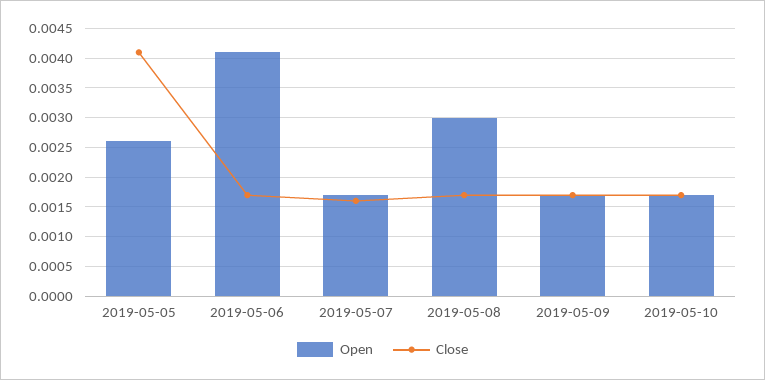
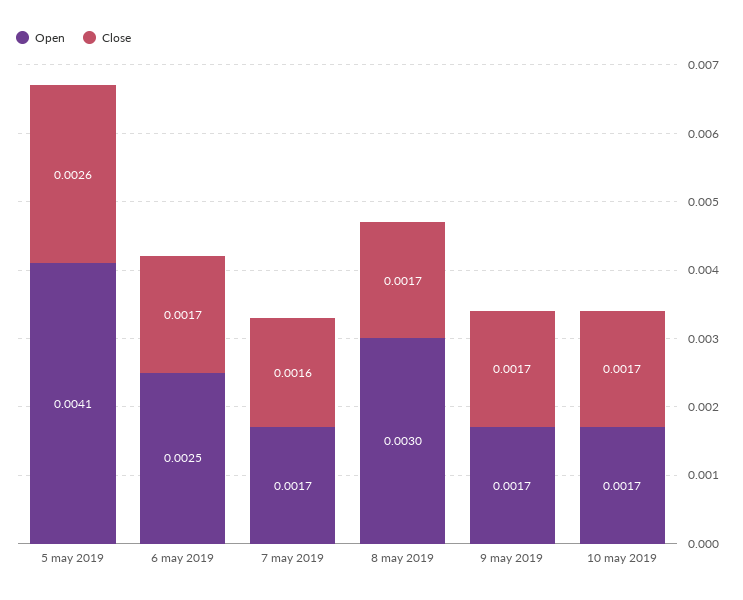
  {
    "Open": {
-     "2019-05-05": 0.0025,
+     "2019-05-05": 0.0041,
-     "2019-05-06": 0.004,
+     "2019-05-06": 0.0025,
      "2019-05-07": 0.0017,
      "2019-05-08": 0.003,
      "2019-05-09": 0.0017,
      "2019-05-10": 0.0017
    },
    "Close": {
-     "2019-05-05": 0.004,
+     "2019-05-05": 0.0026,
      "2019-05-06": 0.0017,
      "2019-05-07": 0.0016,
      "2019-05-08": 0.0017,
      "2019-05-09": 0.0017,
      "2019-05-10": 0.0017
    }
  }

